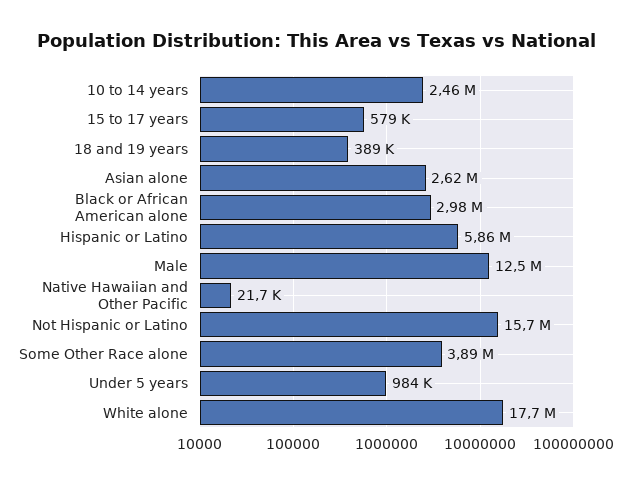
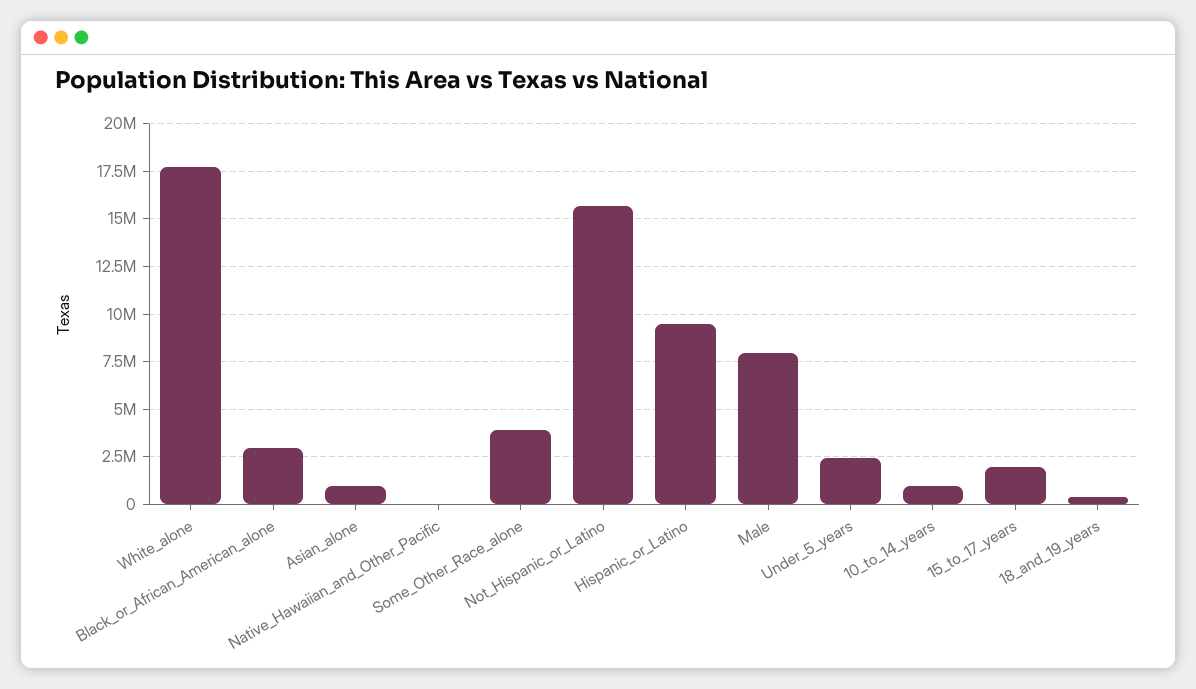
  {
-   "10 to 14 years": 2460000,
+   "10 to 14 years": 1000000,
-   "15 to 17 years": 579000,
+   "15 to 17 years": 2000000,
    "18 and 19 years": 389000,
-   "Asian alone": 2620000,
+   "Asian alone": 1000000,
    "Black or African American alone": 2980000,
-   "Hispanic or Latino": 5860000,
+   "Hispanic or Latino": 9500000,
-   "Male": 12500000,
+   "Male": 8000000,
    "Native Hawaiian and Other Pacific": 21700,
    "Not Hispanic or Latino": 15700000,
    "Some Other Race alone": 3890000,
-   "Under 5 years": 984000,
+   "Under 5 years": 2500000,
    "White alone": 17700000
  }

